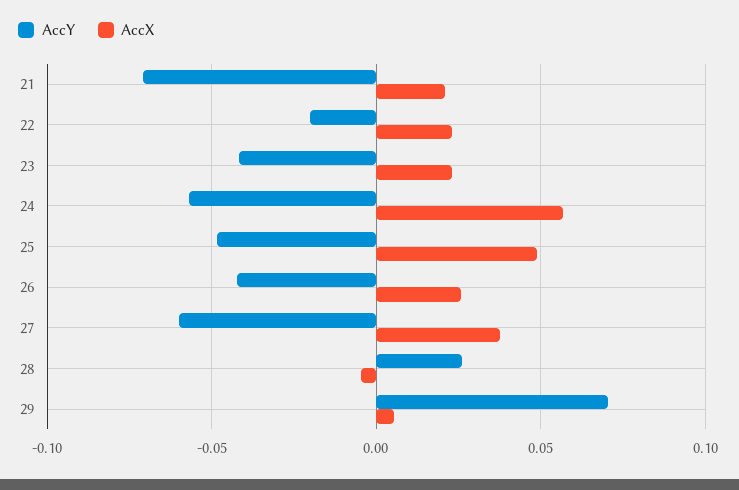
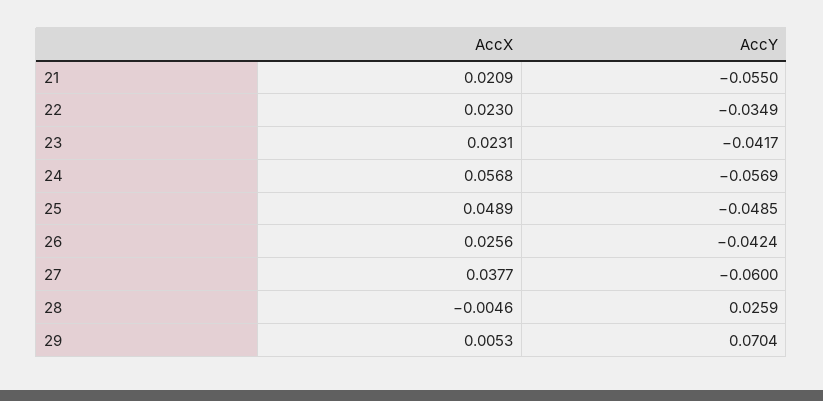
  {
    "AccY": {
-     "21": -0.07,
+     "21": -0.055,
-     "22": -0.02,
+     "22": -0.0349,
      "23": -0.0417,
      "24": -0.0569,
      "25": -0.0485,
      "26": -0.0424,
      "27": -0.06,
      "28": 0.0259,
      "29": 0.0704
    },
    "AccX": {
      "21": 0.0209,
      "22": 0.023,
      "23": 0.0231,
      "24": 0.0568,
      "25": 0.0489,
      "26": 0.0256,
      "27": 0.0377,
      "28": -0.0046,
      "29": 0.0053
    }
  }

